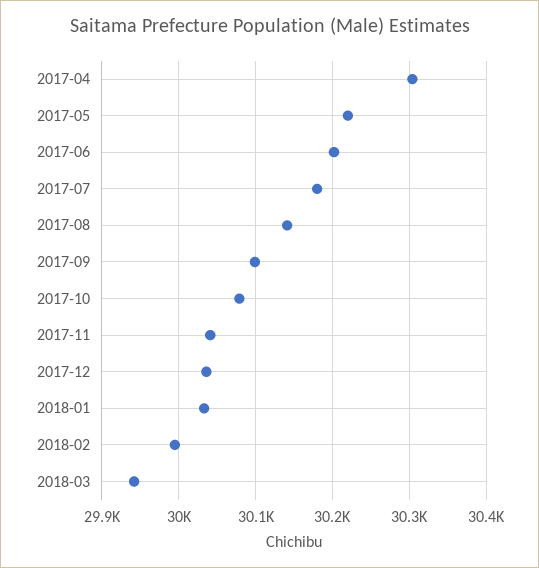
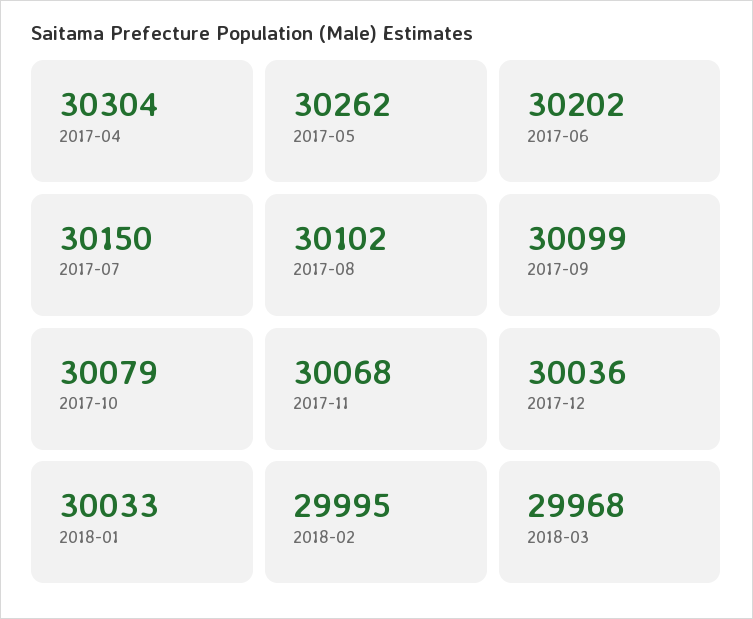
  {
    "2017-04": 30304,
-   "2017-05": 30220,
+   "2017-05": 30262,
    "2017-06": 30202,
-   "2017-07": 30180,
+   "2017-07": 30150,
-   "2017-08": 30140,
+   "2017-08": 30102,
    "2017-09": 30099,
    "2017-10": 30079,
-   "2017-11": 30040,
+   "2017-11": 30068,
    "2017-12": 30036,
    "2018-01": 30033,
    "2018-02": 29995,
-   "2018-03": 29940
+   "2018-03": 29968
  }

